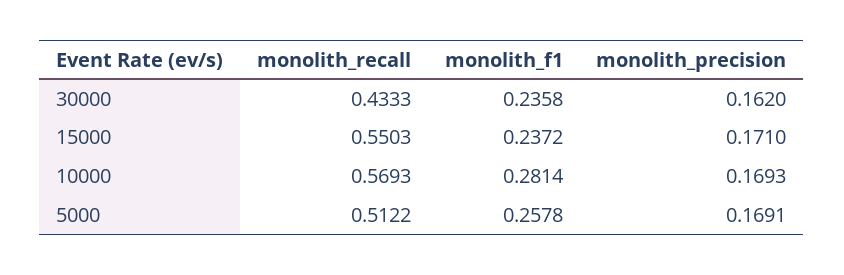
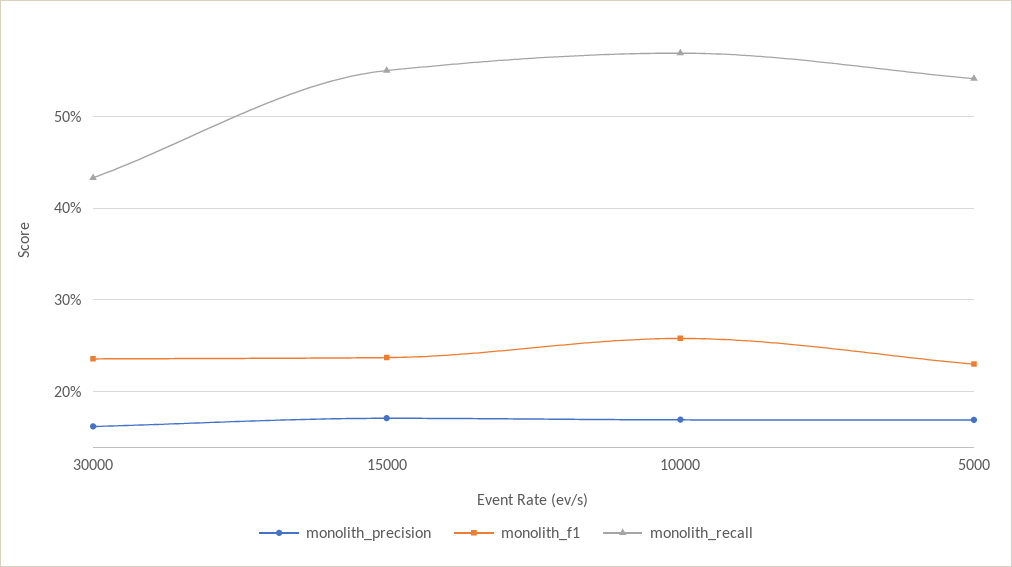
  {
    "monolith_recall": {
      "30000": 0.4333,
      "15000": 0.5503,
      "10000": 0.5693,
-     "5000": 0.5122
+     "5000": 0.54
    },
    "monolith_f1": {
      "30000": 0.2358,
      "15000": 0.2372,
-     "10000": 0.2814,
+     "10000": 0.26,
-     "5000": 0.2578
+     "5000": 0.23
    },
    "monolith_precision": {
      "30000": 0.162,
      "15000": 0.171,
      "10000": 0.1693,
      "5000": 0.1691
    }
  }

